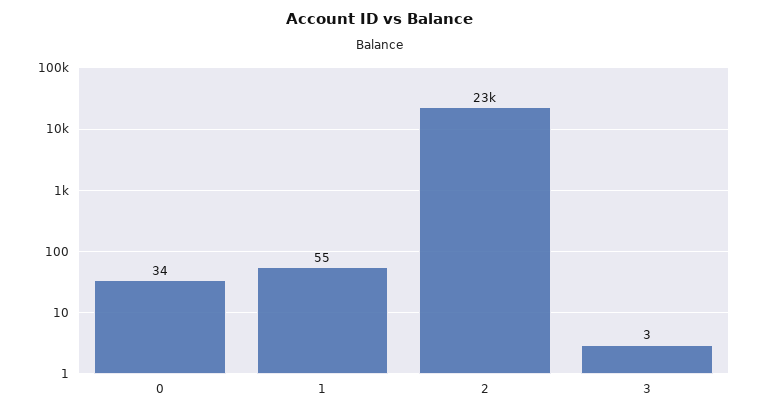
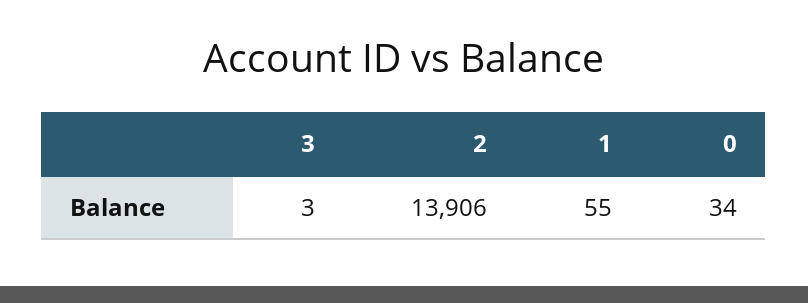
  {
    "0": 34,
    "1": 55,
-   "2": 23000,
+   "2": 13906,
    "3": 3
  }

